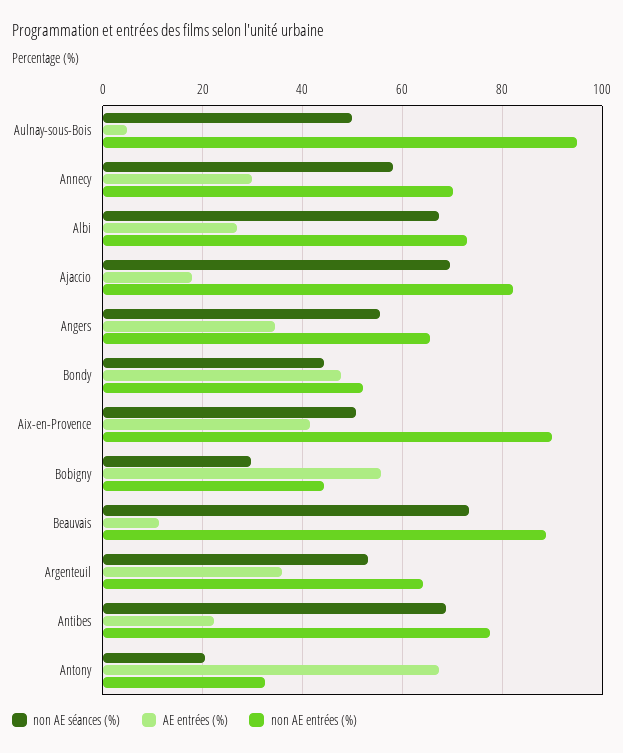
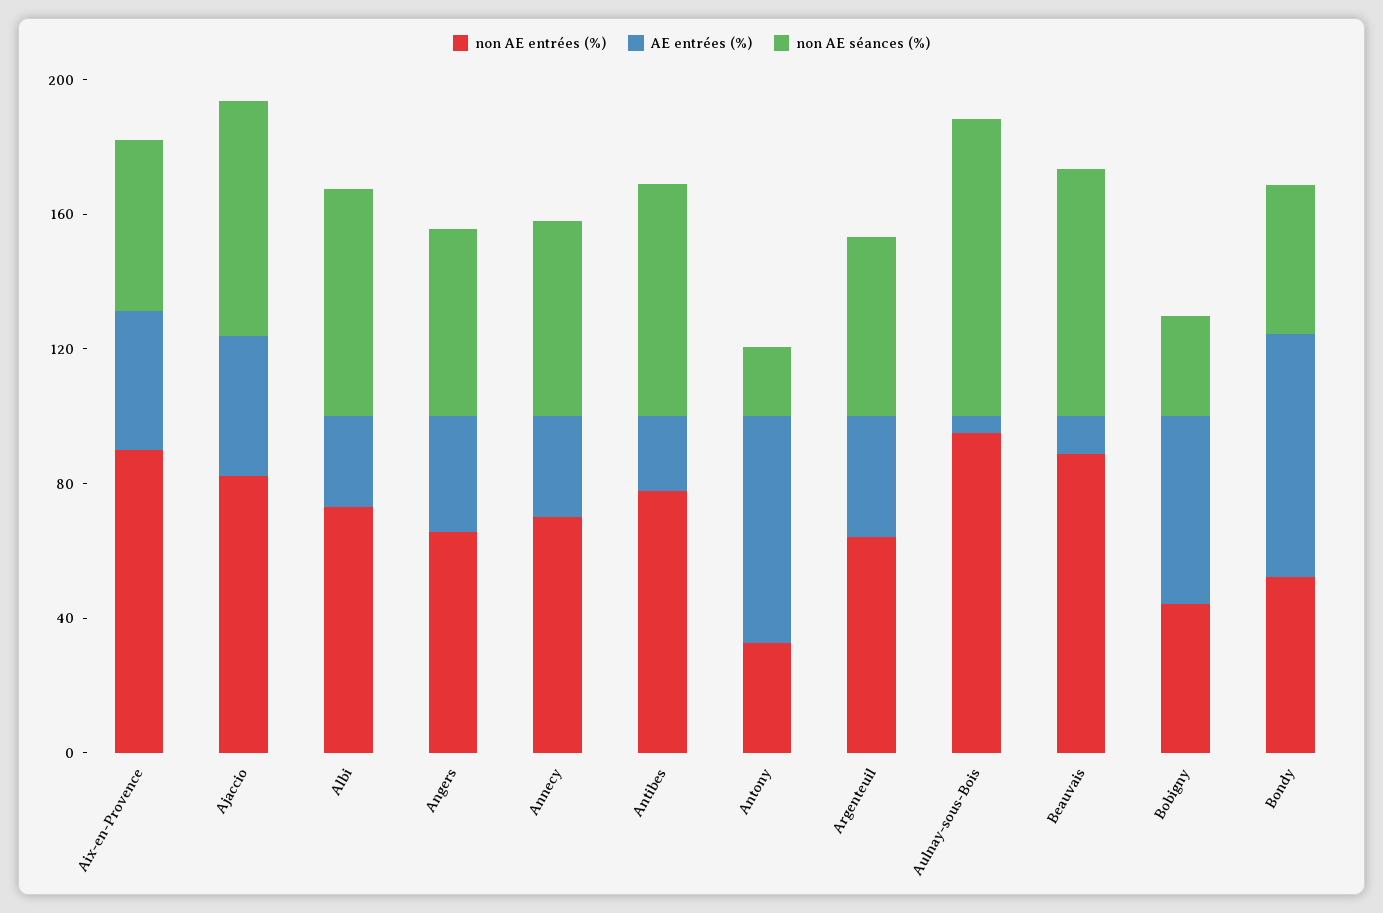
  {
    "non AE séances (%)": {
-     "Aulnay-sous-Bois": 50,
+     "Aulnay-sous-Bois": 90,
      "Annecy": 58,
      "Albi": 68,
      "Ajaccio": 70,
      "Angers": 56,
      "Bondy": 44,
      "Aix-en-Provence": 50,
      "Bobigny": 30,
      "Beauvais": 74,
      "Argenteuil": 54,
      "Antibes": 68,
      "Antony": 20
    },
    "AE entrées (%)": {
      "Aulnay-sous-Bois": 4,
      "Annecy": 30,
      "Albi": 26,
-     "Ajaccio": 18,
+     "Ajaccio": 40,
      "Angers": 34,
-     "Bondy": 48,
+     "Bondy": 70,
      "Aix-en-Provence": 42,
      "Bobigny": 56,
      "Beauvais": 12,
      "Argenteuil": 36,
      "Antibes": 22,
      "Antony": 68
    },
    "non AE entrées (%)": {
      "Aulnay-sous-Bois": 96,
      "Annecy": 70,
      "Albi": 74,
      "Ajaccio": 82,
      "Angers": 66,
      "Bondy": 52,
      "Aix-en-Provence": 90,
      "Bobigny": 44,
      "Beauvais": 88,
      "Argenteuil": 64,
      "Antibes": 78,
      "Antony": 32
    }
  }

